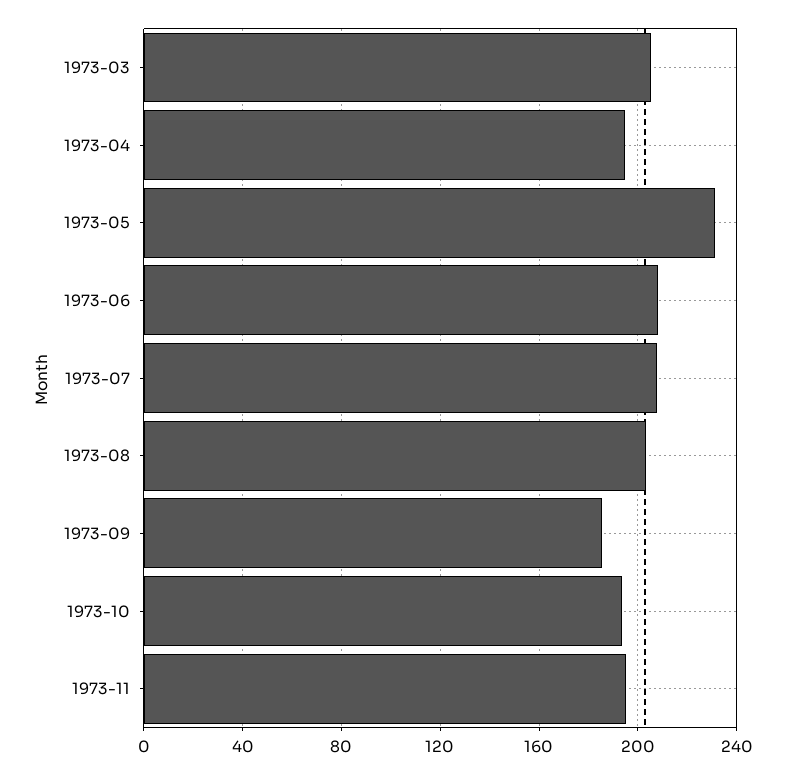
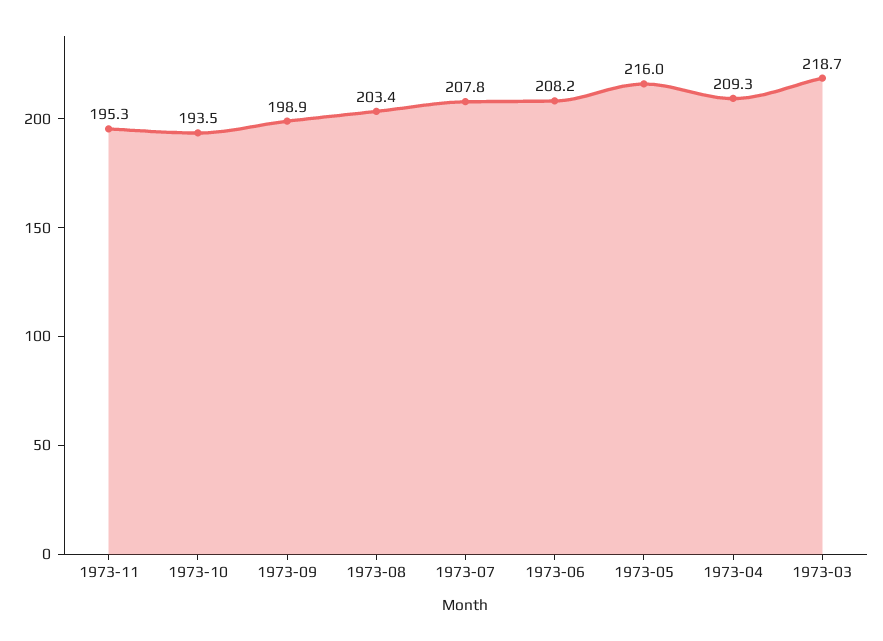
  {
-   "1973-03": 205,
+   "1973-03": 218.7,
-   "1973-04": 195,
+   "1973-04": 209.3,
-   "1973-05": 230,
+   "1973-05": 216,
    "1973-06": 208.2,
    "1973-07": 207.8,
    "1973-08": 203.4,
-   "1973-09": 185,
+   "1973-09": 198.9,
    "1973-10": 193.5,
    "1973-11": 195.3
  }

